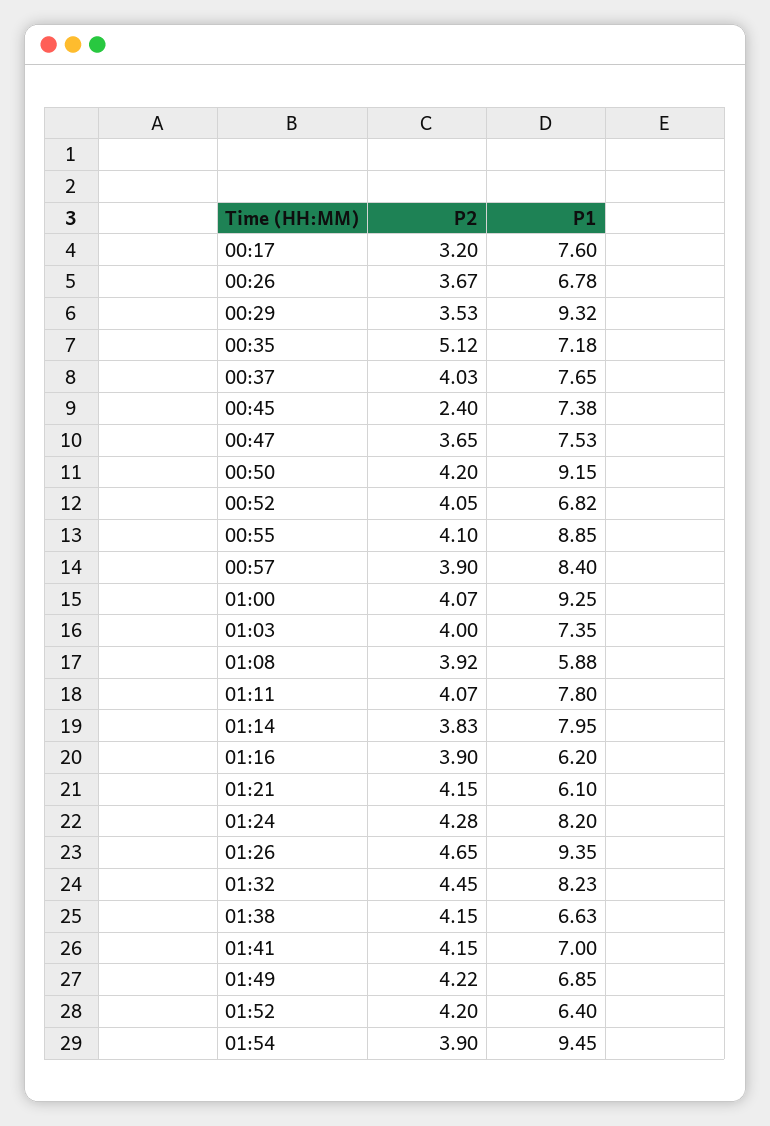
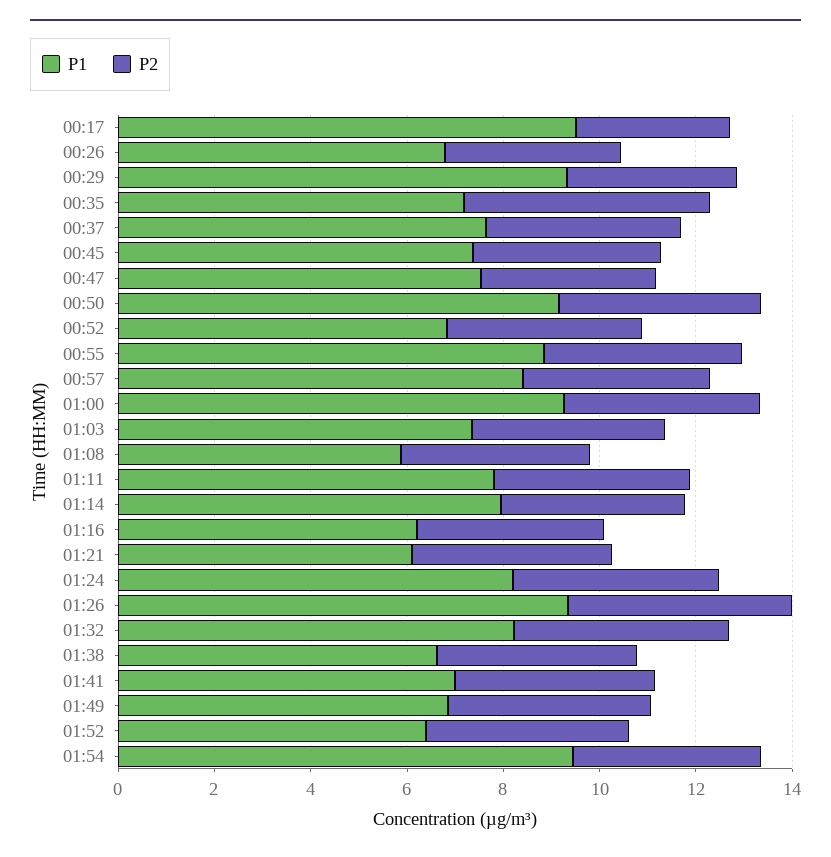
  {
    "P2": {
      "00:17": 3.2,
      "00:26": 3.67,
      "00:29": 3.53,
      "00:35": 5.12,
      "00:37": 4.03,
-     "00:45": 2.4,
+     "00:45": 4,
      "00:47": 3.65,
      "00:50": 4.2,
      "00:52": 4.05,
      "00:55": 4.1,
      "00:57": 3.9,
      "01:00": 4.07,
      "01:03": 4,
      "01:08": 3.92,
      "01:11": 4.07,
      "01:14": 3.83,
      "01:16": 3.9,
      "01:21": 4.15,
      "01:24": 4.28,
      "01:26": 4.65,
      "01:32": 4.45,
      "01:38": 4.15,
      "01:41": 4.15,
      "01:49": 4.22,
      "01:52": 4.2,
      "01:54": 3.9
    },
    "P1": {
-     "00:17": 7.6,
+     "00:17": 9.5,
      "00:26": 6.78,
      "00:29": 9.32,
      "00:35": 7.18,
      "00:37": 7.65,
      "00:45": 7.38,
      "00:47": 7.53,
      "00:50": 9.15,
      "00:52": 6.82,
      "00:55": 8.85,
      "00:57": 8.4,
      "01:00": 9.25,
      "01:03": 7.35,
      "01:08": 5.88,
      "01:11": 7.8,
      "01:14": 7.95,
      "01:16": 6.2,
      "01:21": 6.1,
      "01:24": 8.2,
      "01:26": 9.35,
      "01:32": 8.23,
      "01:38": 6.63,
      "01:41": 7,
      "01:49": 6.85,
      "01:52": 6.4,
      "01:54": 9.45
    }
  }

